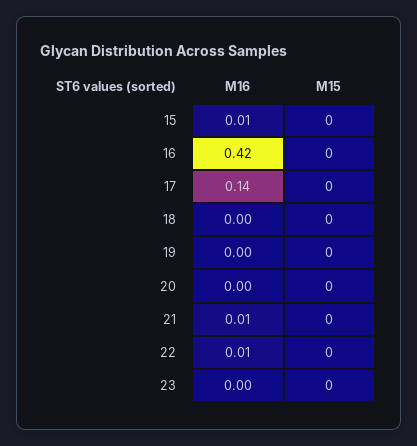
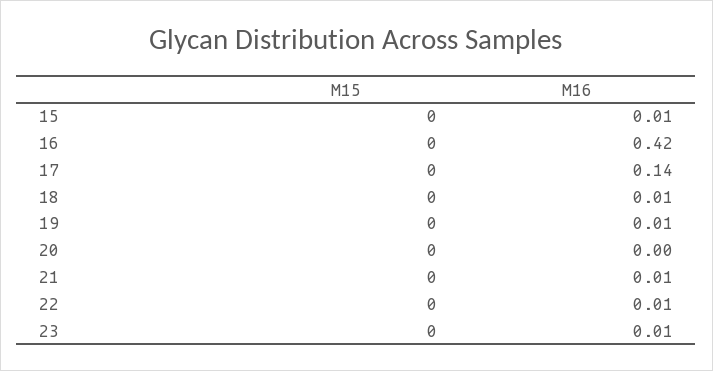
  {
    "M16": {
      "15": 0.01,
      "16": 0.42,
      "17": 0.14,
-     "18": 0,
+     "18": 0.01,
-     "19": 0,
+     "19": 0.01,
      "20": 0,
      "21": 0.01,
      "22": 0.01,
-     "23": 0
+     "23": 0.01
    },
    "M15": {
      "15": 0,
      "16": 0,
      "17": 0,
      "18": 0,
      "19": 0,
      "20": 0,
      "21": 0,
      "22": 0,
      "23": 0
    }
  }

